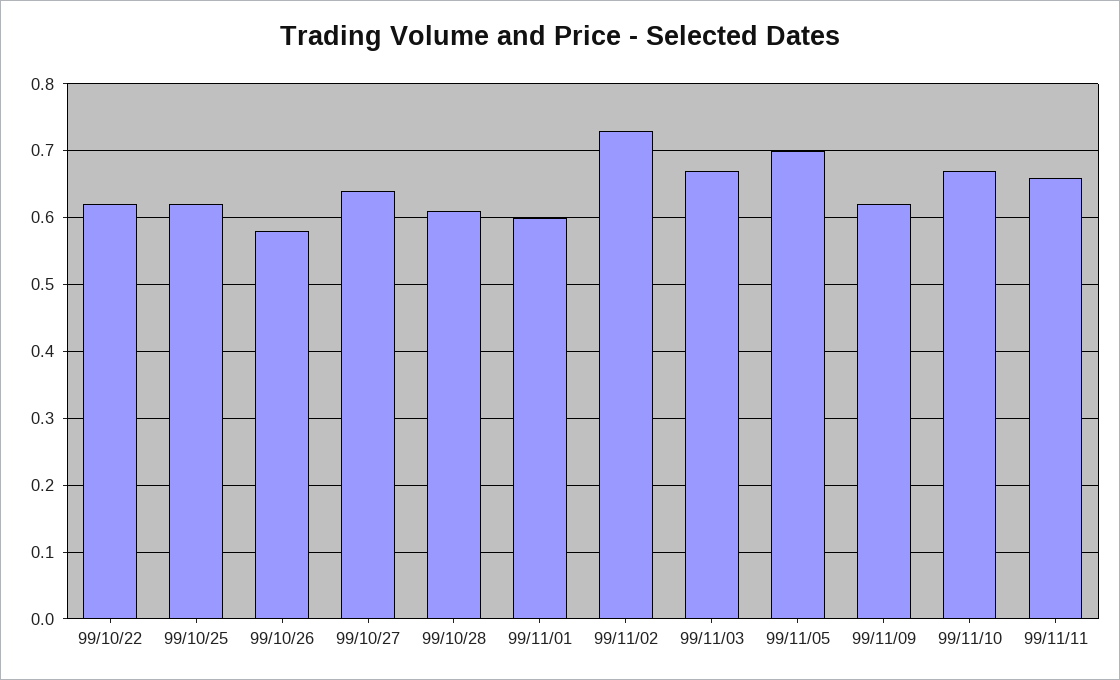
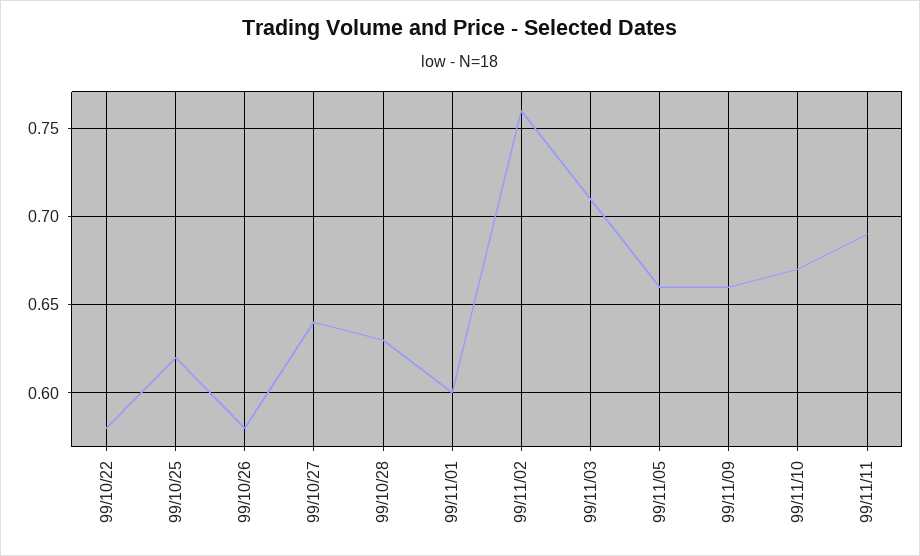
  {
-   "99/10/22": 0.62,
+   "99/10/22": 0.58,
    "99/10/25": 0.62,
    "99/10/26": 0.58,
    "99/10/27": 0.64,
-   "99/10/28": 0.61,
+   "99/10/28": 0.63,
    "99/11/01": 0.6,
-   "99/11/02": 0.73,
+   "99/11/02": 0.76,
-   "99/11/03": 0.67,
+   "99/11/03": 0.71,
-   "99/11/05": 0.7,
+   "99/11/05": 0.66,
-   "99/11/09": 0.62,
+   "99/11/09": 0.66,
    "99/11/10": 0.67,
-   "99/11/11": 0.66
+   "99/11/11": 0.69
  }

